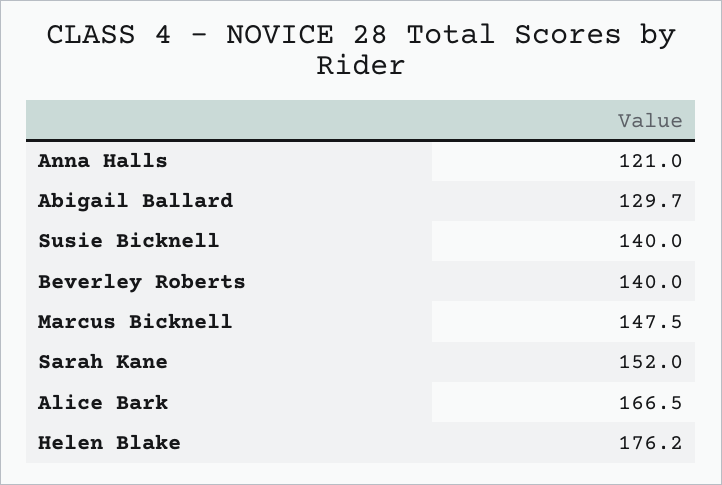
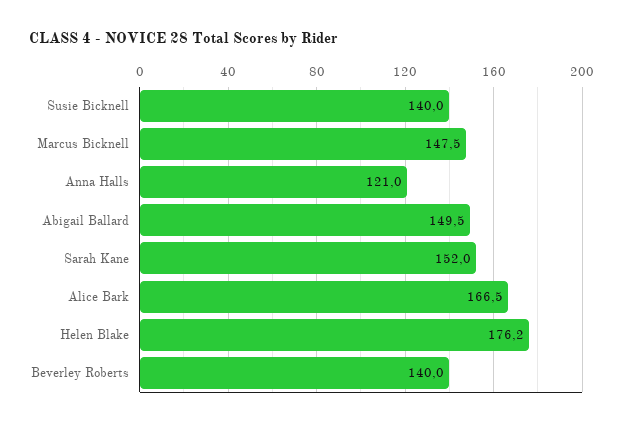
  {
    "Anna Halls": 121,
-   "Abigail Ballard": 129.7,
+   "Abigail Ballard": 149.5,
    "Susie Bicknell": 140,
    "Beverley Roberts": 140,
    "Marcus Bicknell": 147.5,
    "Sarah Kane": 152,
    "Alice Bark": 166.5,
    "Helen Blake": 176.2
  }

